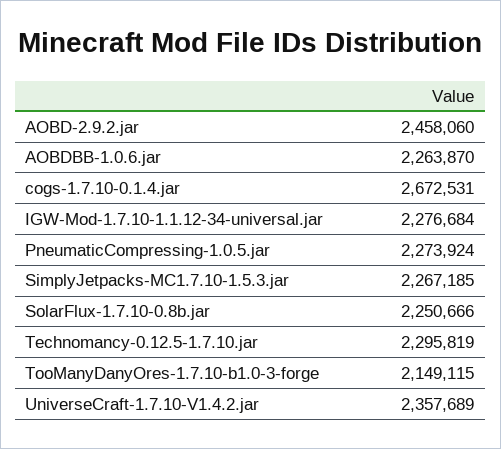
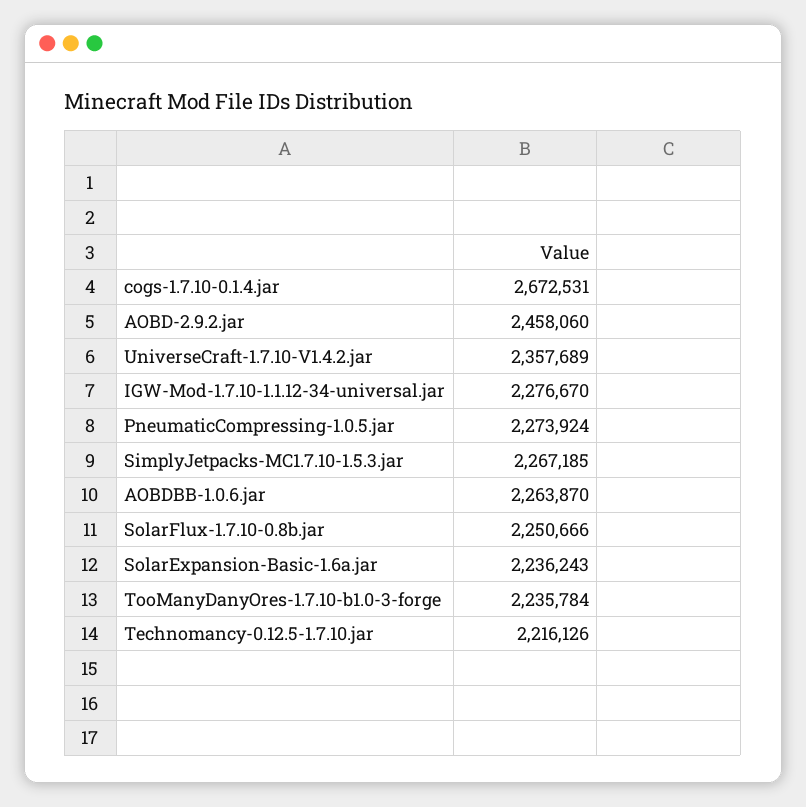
  {
    "AOBD-2.9.2.jar": 2458060,
    "AOBDBB-1.0.6.jar": 2263870,
    "cogs-1.7.10-0.1.4.jar": 2672531,
-   "IGW-Mod-1.7.10-1.1.12-34-universal.jar": 2276684,
+   "IGW-Mod-1.7.10-1.1.12-34-universal.jar": 2276670,
    "PneumaticCompressing-1.0.5.jar": 2273924,
    "SimplyJetpacks-MC1.7.10-1.5.3.jar": 2267185,
    "SolarFlux-1.7.10-0.8b.jar": 2250666,
-   "Technomancy-0.12.5-1.7.10.jar": 2295819,
+   "Technomancy-0.12.5-1.7.10.jar": 2216126,
-   "TooManyDanyOres-1.7.10-b1.0-3-forge": 2149115,
+   "TooManyDanyOres-1.7.10-b1.0-3-forge": 2235784,
-   "UniverseCraft-1.7.10-V1.4.2.jar": 2357689
+   "UniverseCraft-1.7.10-V1.4.2.jar": 2357689,
+   "SolarExpansion-Basic-1.6a.jar": 2236243
  }

